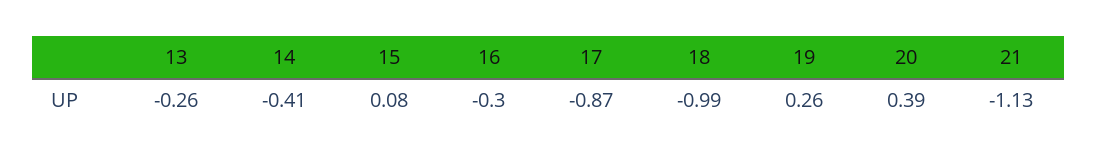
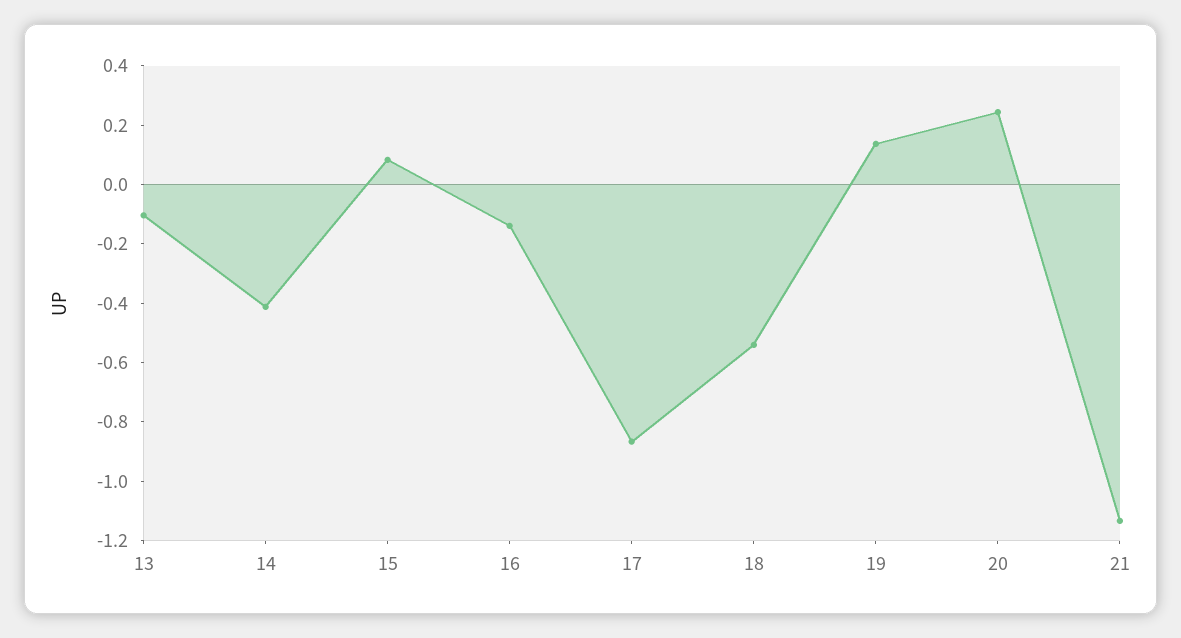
  {
-   "13": -0.26,
+   "13": -0.1,
    "14": -0.41,
    "15": 0.08,
-   "16": -0.3,
+   "16": -0.15,
    "17": -0.87,
-   "18": -0.99,
+   "18": -0.55,
-   "19": 0.26,
+   "19": 0.15,
-   "20": 0.39,
+   "20": 0.25,
    "21": -1.13
  }

